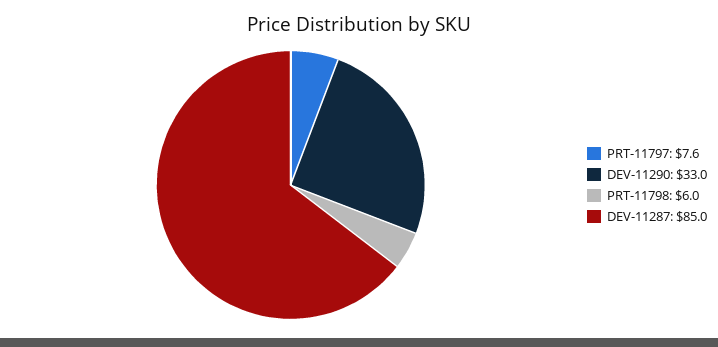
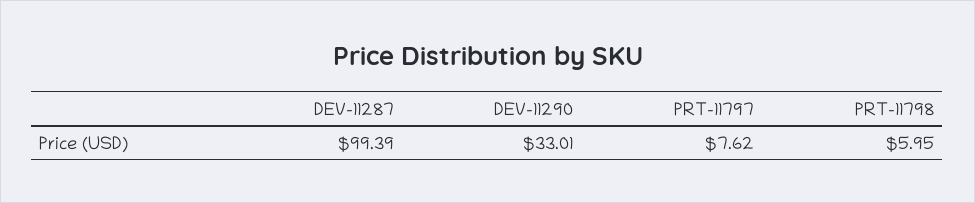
  {
    "PRT-11797": 7.62,
    "DEV-11290": 33.01,
    "PRT-11798": 5.95,
-   "DEV-11287": 85
+   "DEV-11287": 99.39
  }

